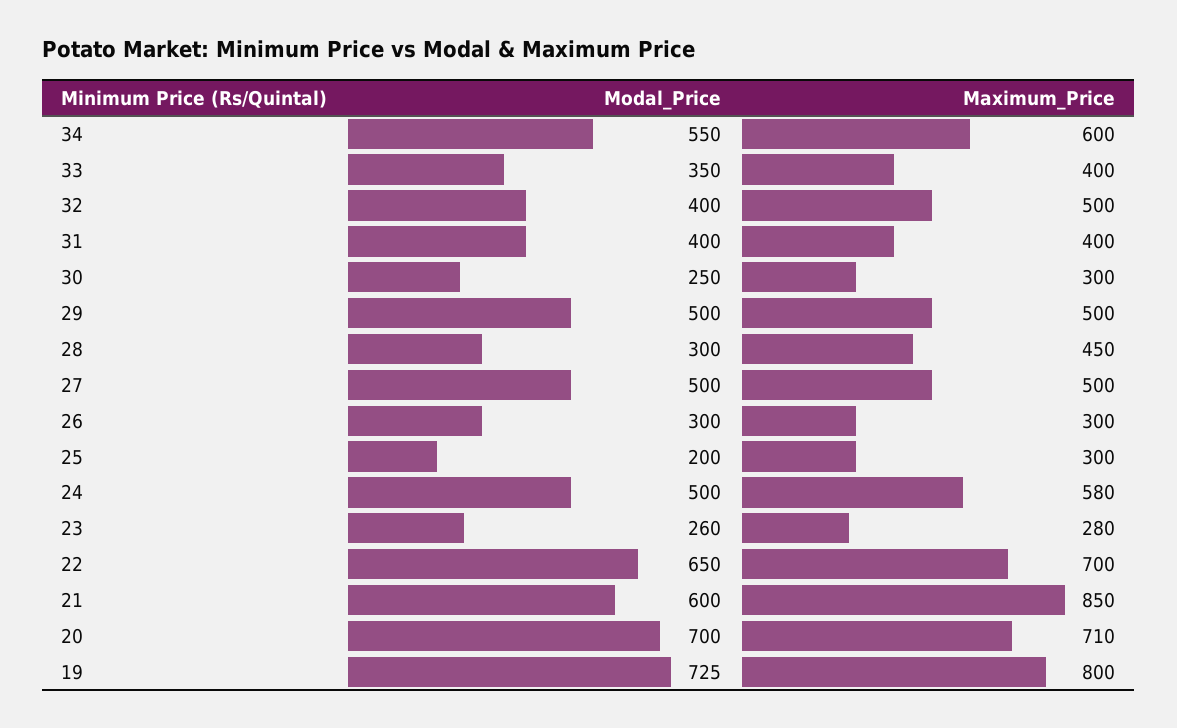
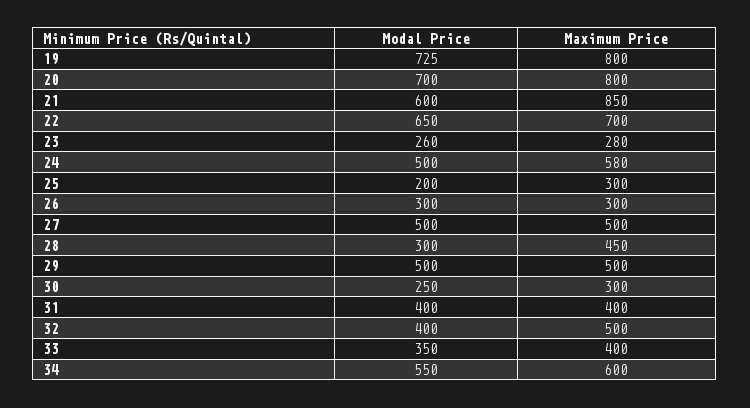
  {
    "Modal_Price": {
      "34": 550,
      "33": 350,
      "32": 400,
      "31": 400,
      "30": 250,
      "29": 500,
      "28": 300,
      "27": 500,
      "26": 300,
      "25": 200,
      "24": 500,
      "23": 260,
      "22": 650,
      "21": 600,
      "20": 700,
      "19": 725
    },
    "Maximum_Price": {
      "34": 600,
      "33": 400,
      "32": 500,
      "31": 400,
      "30": 300,
      "29": 500,
      "28": 450,
      "27": 500,
      "26": 300,
      "25": 300,
      "24": 580,
      "23": 280,
      "22": 700,
      "21": 850,
-     "20": 710,
+     "20": 800,
      "19": 800
    }
  }

